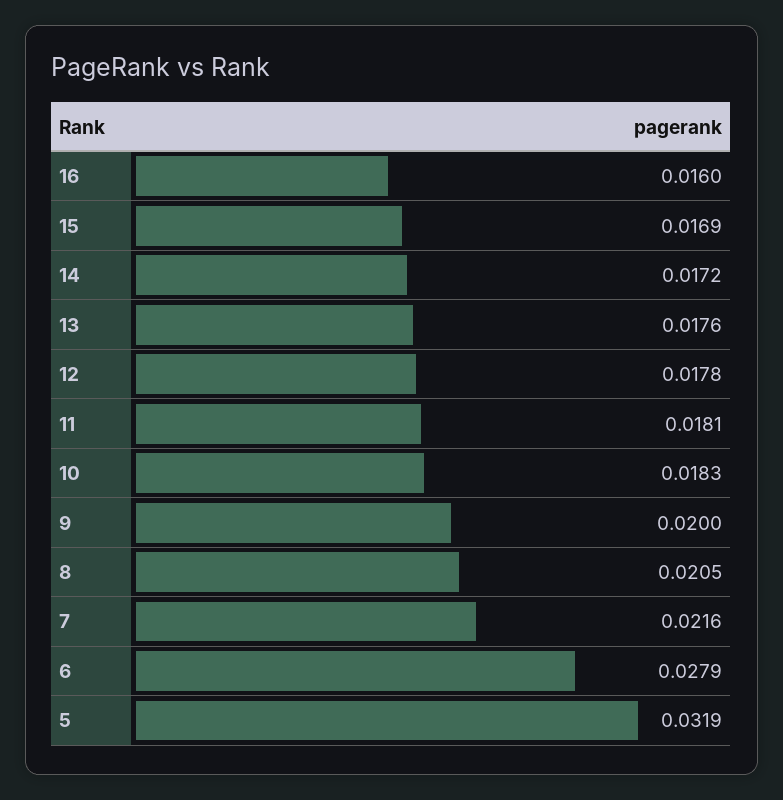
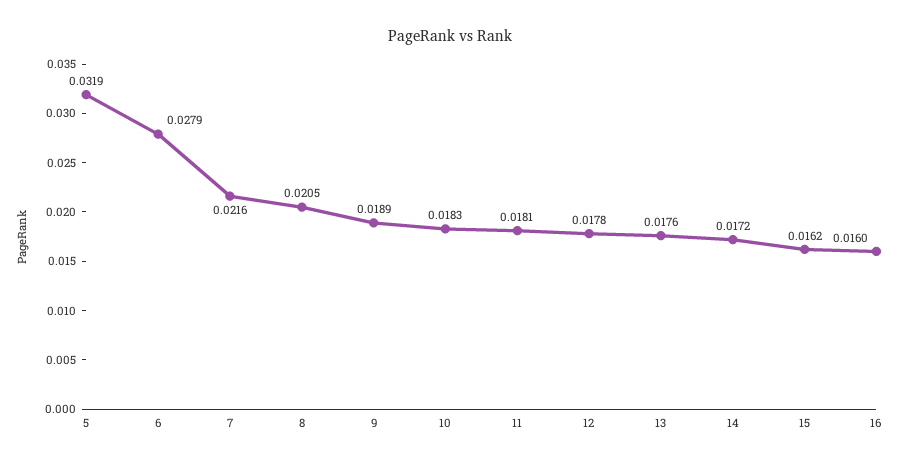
  {
    "16": 0.016,
-   "15": 0.0169,
+   "15": 0.0162,
    "14": 0.0172,
    "13": 0.0176,
    "12": 0.0178,
    "11": 0.0181,
    "10": 0.0183,
-   "9": 0.02,
+   "9": 0.0189,
    "8": 0.0205,
    "7": 0.0216,
    "6": 0.0279,
    "5": 0.0319
  }

